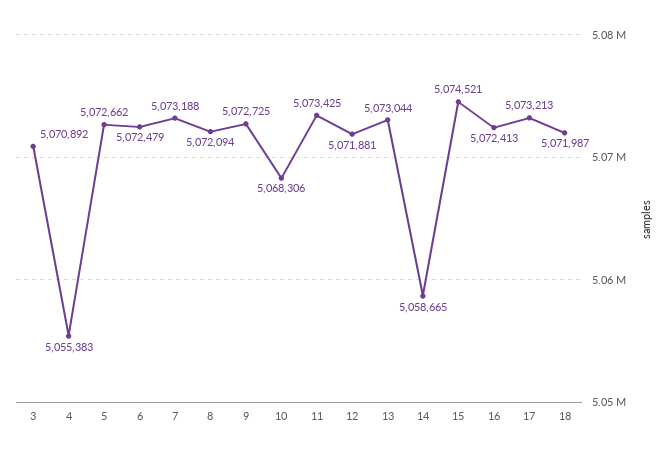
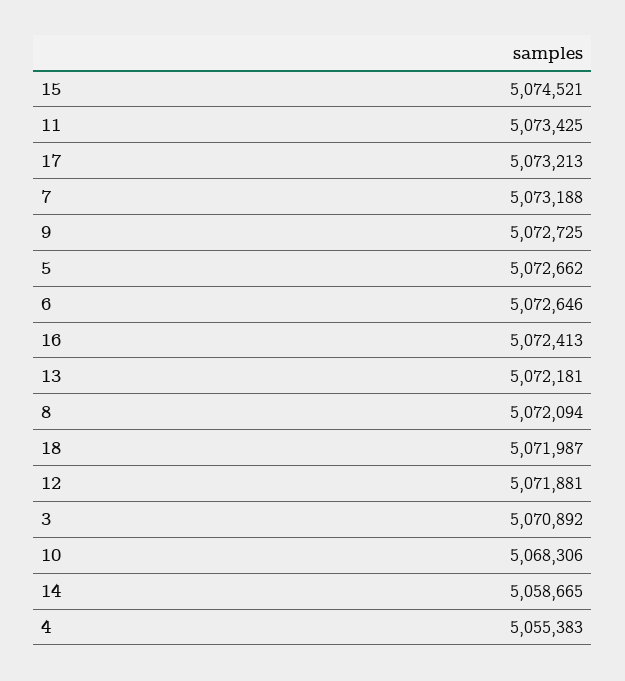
  {
    "3": 5070892,
    "4": 5055383,
    "5": 5072662,
-   "6": 5072479,
+   "6": 5072646,
    "7": 5073188,
    "8": 5072094,
    "9": 5072725,
    "10": 5068306,
    "11": 5073425,
    "12": 5071881,
-   "13": 5073044,
+   "13": 5072181,
    "14": 5058665,
    "15": 5074521,
    "16": 5072413,
    "17": 5073213,
    "18": 5071987
  }

